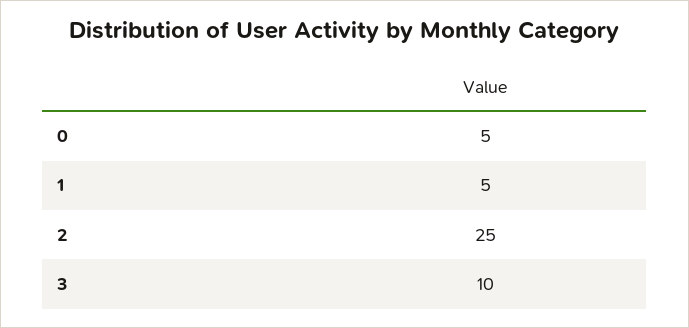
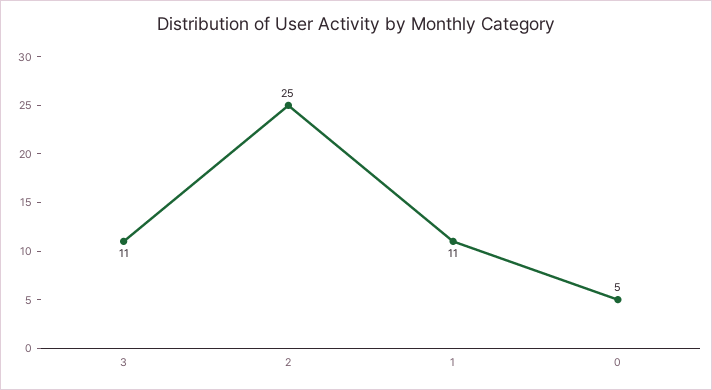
  {
    "0": 5,
-   "1": 5,
+   "1": 11,
    "2": 25,
-   "3": 10
+   "3": 11
  }

